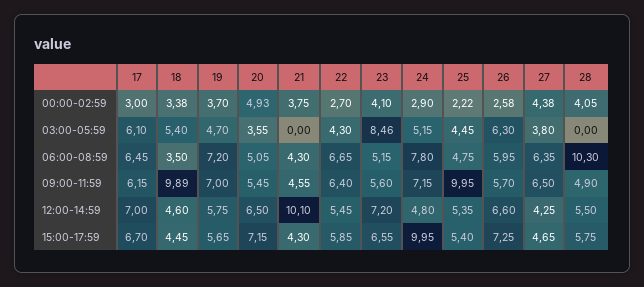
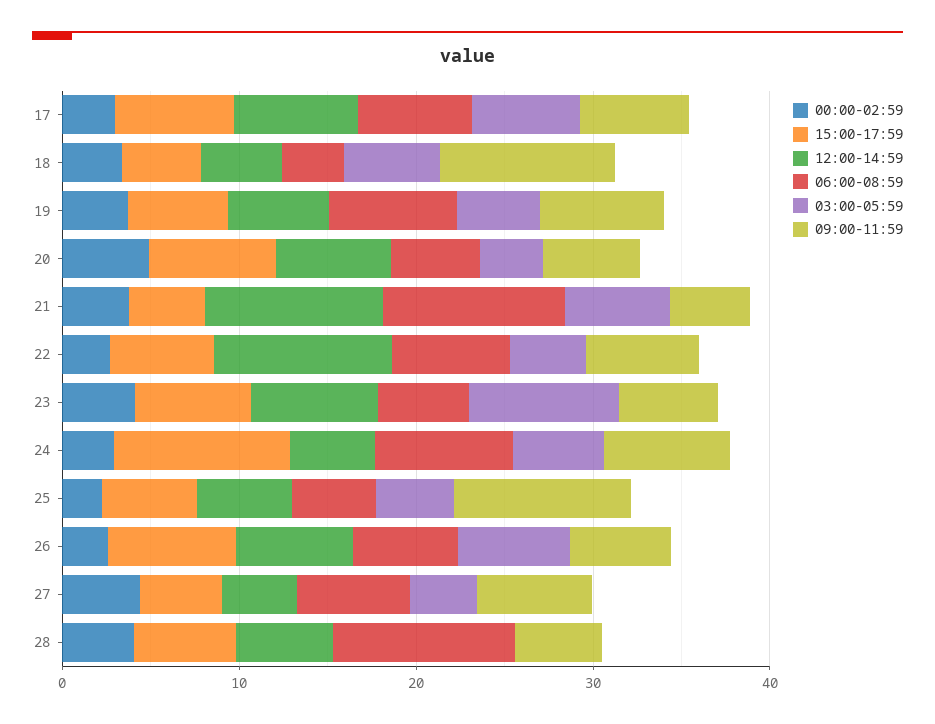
  {
    "00:00-02:59": {
      "17": 3,
      "18": 3.38,
      "19": 3.7,
      "20": 4.93,
      "21": 3.75,
      "22": 2.7,
      "23": 4.1,
      "24": 2.9,
      "25": 2.22,
      "26": 2.58,
      "27": 4.38,
      "28": 4.05
    },
    "03:00-05:59": {
      "17": 6.1,
      "18": 5.4,
      "19": 4.7,
      "20": 3.55,
-     "21": 0,
+     "21": 6,
      "22": 4.3,
      "23": 8.46,
      "24": 5.15,
      "25": 4.45,
      "26": 6.3,
      "27": 3.8,
      "28": 0
    },
    "06:00-08:59": {
      "17": 6.45,
      "18": 3.5,
      "19": 7.2,
      "20": 5.05,
-     "21": 4.3,
+     "21": 10,
      "22": 6.65,
      "23": 5.15,
      "24": 7.8,
      "25": 4.75,
      "26": 5.95,
      "27": 6.35,
      "28": 10.3
    },
    "09:00-11:59": {
      "17": 6.15,
      "18": 9.89,
      "19": 7,
      "20": 5.45,
      "21": 4.55,
      "22": 6.4,
      "23": 5.6,
      "24": 7.15,
      "25": 9.95,
      "26": 5.7,
      "27": 6.5,
      "28": 4.9
    },
    "12:00-14:59": {
      "17": 7,
      "18": 4.6,
      "19": 5.75,
      "20": 6.5,
      "21": 10.1,
-     "22": 5.45,
+     "22": 10,
      "23": 7.2,
      "24": 4.8,
      "25": 5.35,
      "26": 6.6,
      "27": 4.25,
      "28": 5.5
    },
    "15:00-17:59": {
      "17": 6.7,
      "18": 4.45,
      "19": 5.65,
      "20": 7.15,
      "21": 4.3,
      "22": 5.85,
      "23": 6.55,
      "24": 9.95,
      "25": 5.4,
      "26": 7.25,
      "27": 4.65,
      "28": 5.75
    }
  }

